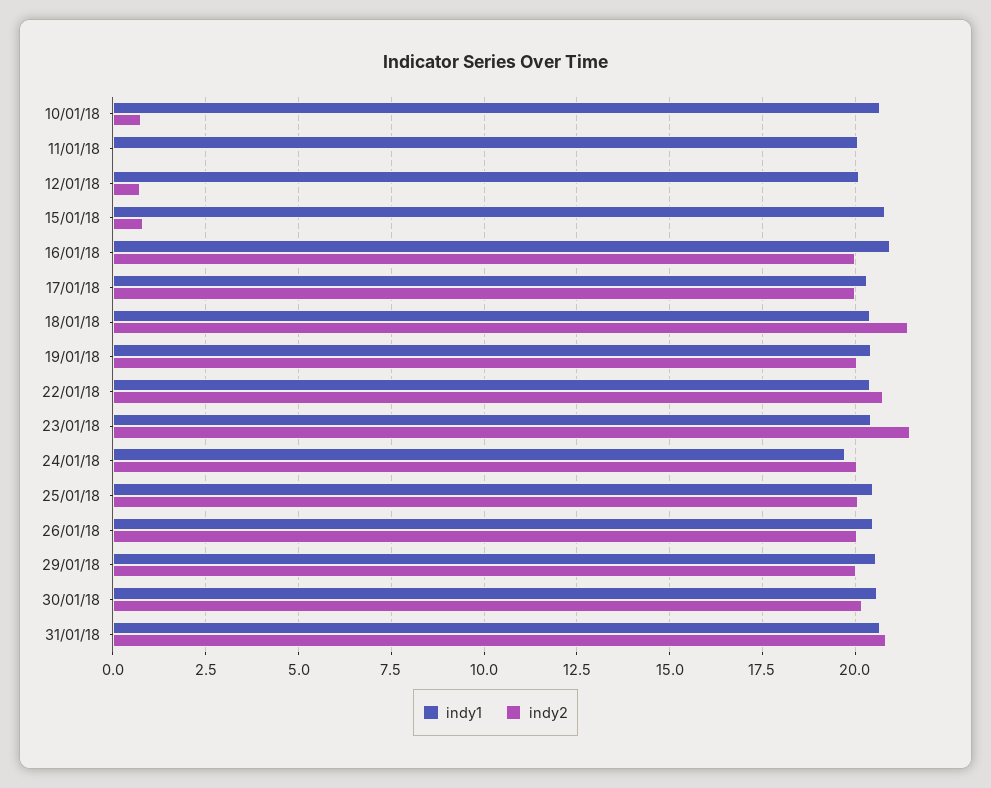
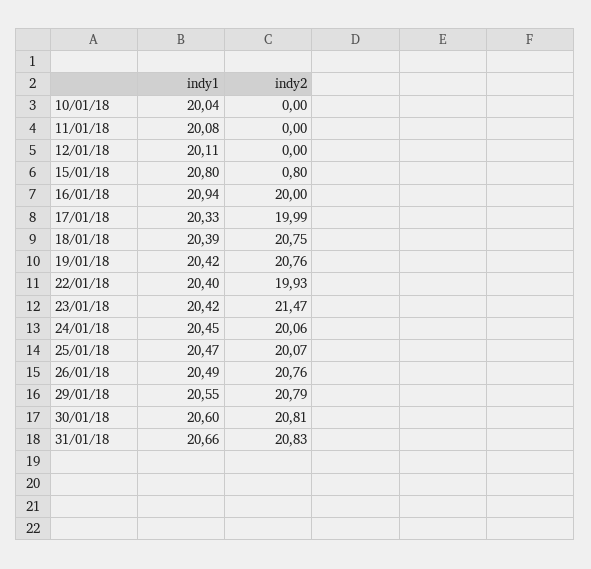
  {
    "indy1": {
-     "10/01/18": 20.75,
+     "10/01/18": 20.04,
      "11/01/18": 20.08,
      "12/01/18": 20.11,
      "15/01/18": 20.8,
      "16/01/18": 20.94,
      "17/01/18": 20.33,
      "18/01/18": 20.39,
      "19/01/18": 20.42,
      "22/01/18": 20.4,
      "23/01/18": 20.42,
-     "24/01/18": 19.75,
+     "24/01/18": 20.45,
      "25/01/18": 20.47,
      "26/01/18": 20.49,
      "29/01/18": 20.55,
      "30/01/18": 20.6,
      "31/01/18": 20.66
    },
    "indy2": {
-     "10/01/18": 0.75,
+     "10/01/18": 0,
      "11/01/18": 0,
-     "12/01/18": 0.75,
+     "12/01/18": 0,
      "15/01/18": 0.8,
      "16/01/18": 20,
      "17/01/18": 19.99,
-     "18/01/18": 21.5,
+     "18/01/18": 20.75,
-     "19/01/18": 20,
+     "19/01/18": 20.76,
-     "22/01/18": 20.75,
+     "22/01/18": 19.93,
      "23/01/18": 21.47,
      "24/01/18": 20.06,
      "25/01/18": 20.07,
-     "26/01/18": 20,
+     "26/01/18": 20.76,
-     "29/01/18": 20,
+     "29/01/18": 20.79,
-     "30/01/18": 20.25,
+     "30/01/18": 20.81,
      "31/01/18": 20.83
    }
  }

